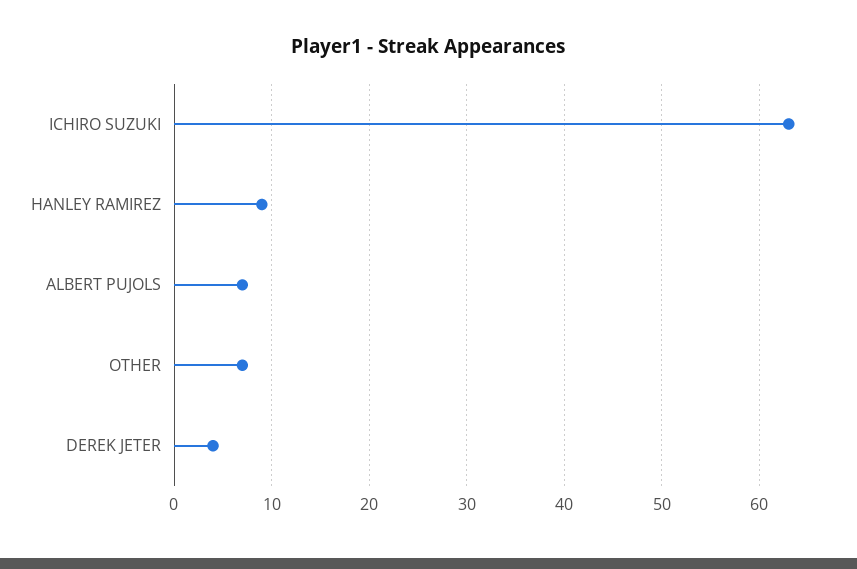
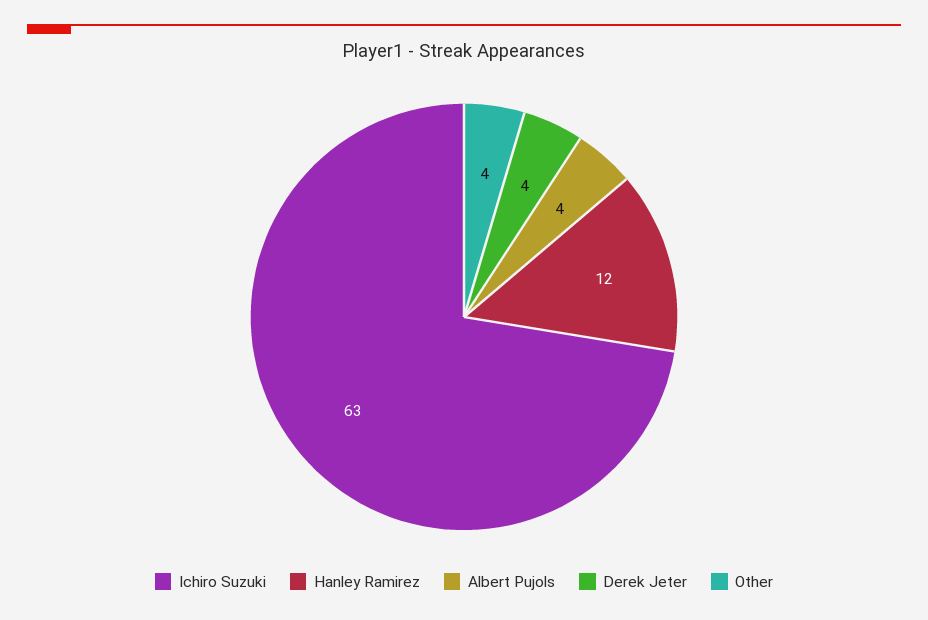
  {
    "ICHIRO SUZUKI": 63,
-   "HANLEY RAMIREZ": 9,
+   "HANLEY RAMIREZ": 12,
-   "ALBERT PUJOLS": 7,
+   "ALBERT PUJOLS": 4,
-   "OTHER": 7,
+   "OTHER": 4,
    "DEREK JETER": 4
  }

